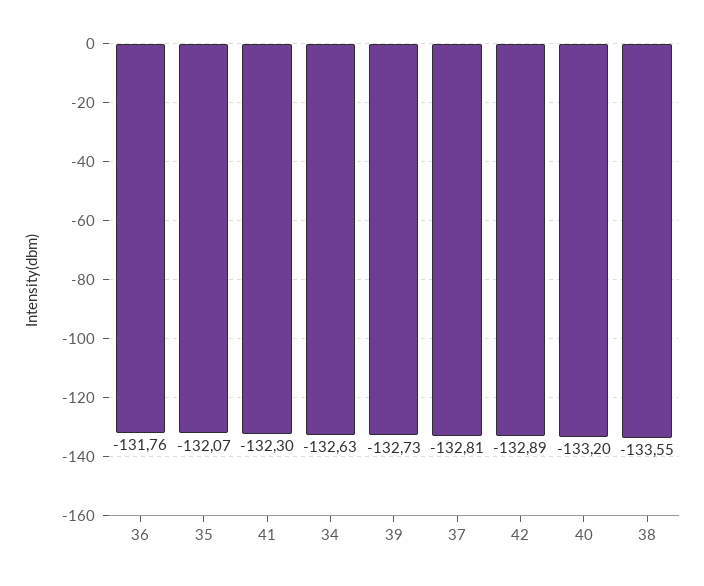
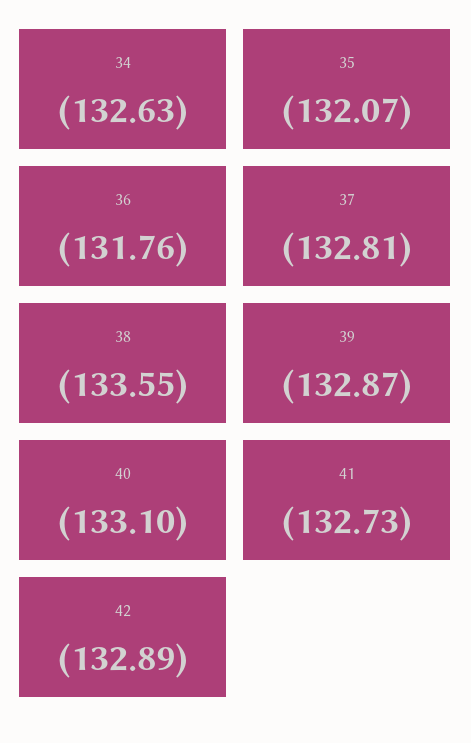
  {
    "36": -131.76,
    "35": -132.07,
-   "41": -132.3,
+   "41": -132.73,
    "34": -132.63,
-   "39": -132.73,
+   "39": -132.87,
    "37": -132.81,
    "42": -132.89,
-   "40": -133.2,
+   "40": -133.1,
    "38": -133.55
  }

